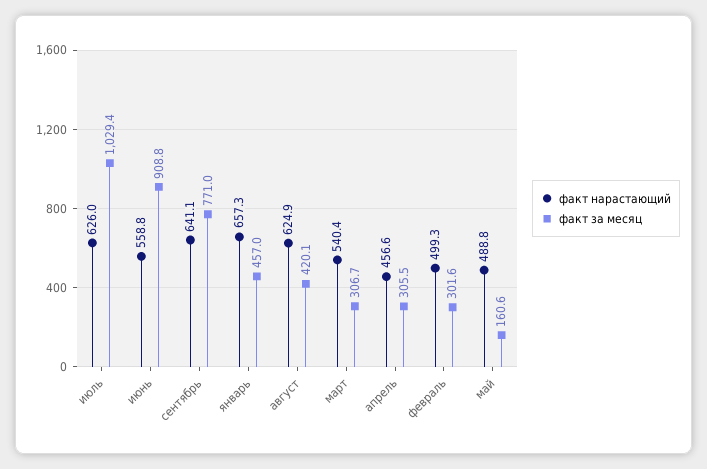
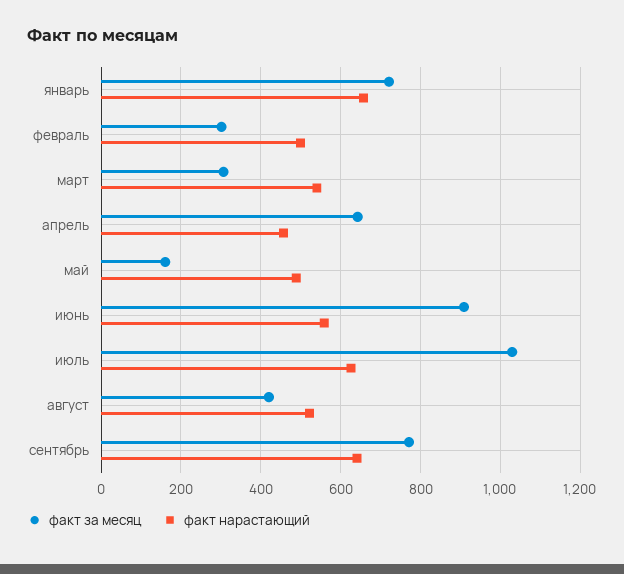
  {
    "факт нарастающий": {
      "июль": 626,
      "июнь": 558.8,
      "сентябрь": 641.1,
      "январь": 657.3,
-     "август": 624.9,
+     "август": 520,
      "март": 540.4,
      "апрель": 456.6,
      "февраль": 499.3,
      "май": 488.8
    },
    "факт за месяц": {
      "июль": 1029.4,
      "июнь": 908.8,
      "сентябрь": 771,
-     "январь": 457,
+     "январь": 720,
      "август": 420.1,
      "март": 306.7,
-     "апрель": 305.5,
+     "апрель": 640,
      "февраль": 301.6,
      "май": 160.6
    }
  }

